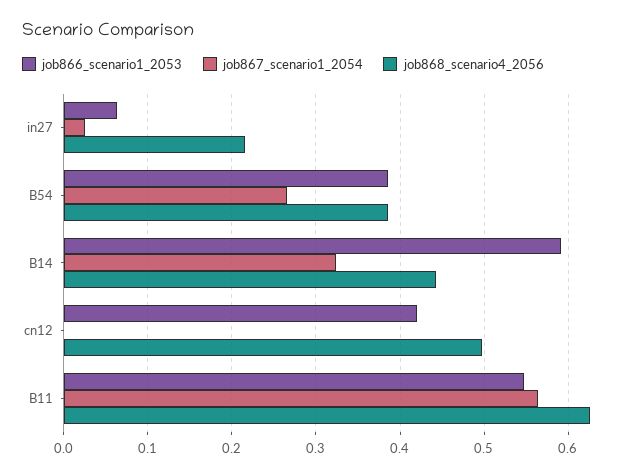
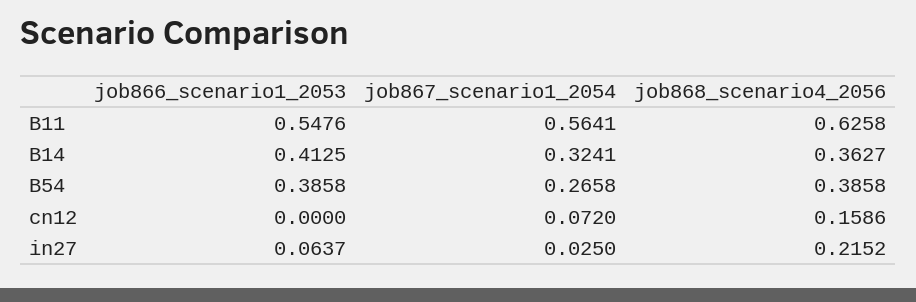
  {
    "job866_scenario1_2053": {
      "in27": 0.0637,
      "B54": 0.3858,
-     "B14": 0.59,
+     "B14": 0.4125,
-     "cn12": 0.42,
+     "cn12": 0,
      "B11": 0.5476
    },
    "job867_scenario1_2054": {
      "in27": 0.025,
      "B54": 0.2658,
      "B14": 0.3241,
-     "cn12": 0,
+     "cn12": 0.072,
      "B11": 0.5641
    },
    "job868_scenario4_2056": {
      "in27": 0.2152,
      "B54": 0.3858,
-     "B14": 0.44,
+     "B14": 0.3627,
-     "cn12": 0.5,
+     "cn12": 0.1586,
      "B11": 0.6258
    }
  }

